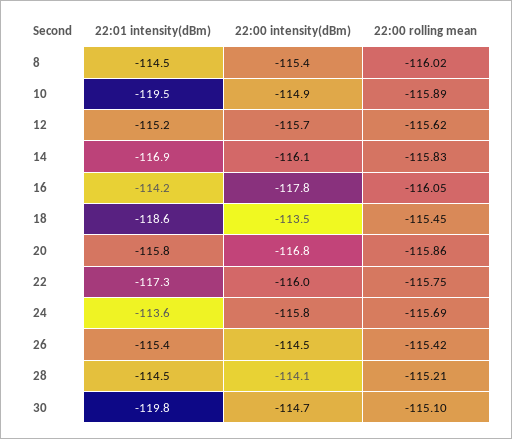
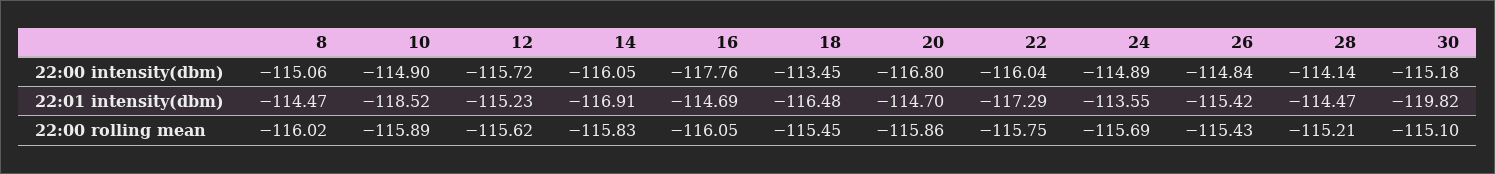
  {
    "22:01 intensity(dBm)": {
      "8": -114.47,
-     "10": -119.5,
+     "10": -118.52,
      "12": -115.23,
      "14": -116.91,
-     "16": -114.2,
+     "16": -114.69,
-     "18": -118.6,
+     "18": -116.48,
-     "20": -115.8,
+     "20": -114.7,
      "22": -117.29,
      "24": -113.55,
      "26": -115.42,
      "28": -114.47,
      "30": -119.82
    },
    "22:00 intensity(dBm)": {
-     "8": -115.4,
+     "8": -115.06,
      "10": -114.9,
      "12": -115.72,
      "14": -116.05,
      "16": -117.76,
      "18": -113.45,
      "20": -116.8,
      "22": -116.04,
-     "24": -115.8,
+     "24": -114.89,
-     "26": -114.5,
+     "26": -114.84,
      "28": -114.14,
-     "30": -114.7
+     "30": -115.18
    },
    "22:00 rolling mean": {
      "8": -116.02,
      "10": -115.89,
      "12": -115.62,
      "14": -115.83,
      "16": -116.05,
      "18": -115.45,
      "20": -115.86,
      "22": -115.75,
      "24": -115.69,
-     "26": -115.42,
+     "26": -115.43,
      "28": -115.21,
      "30": -115.1
    }
  }

